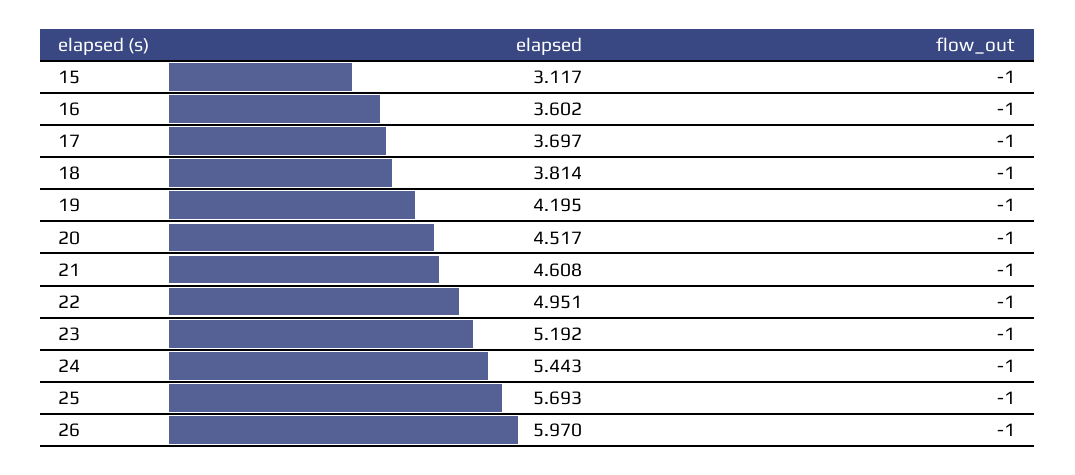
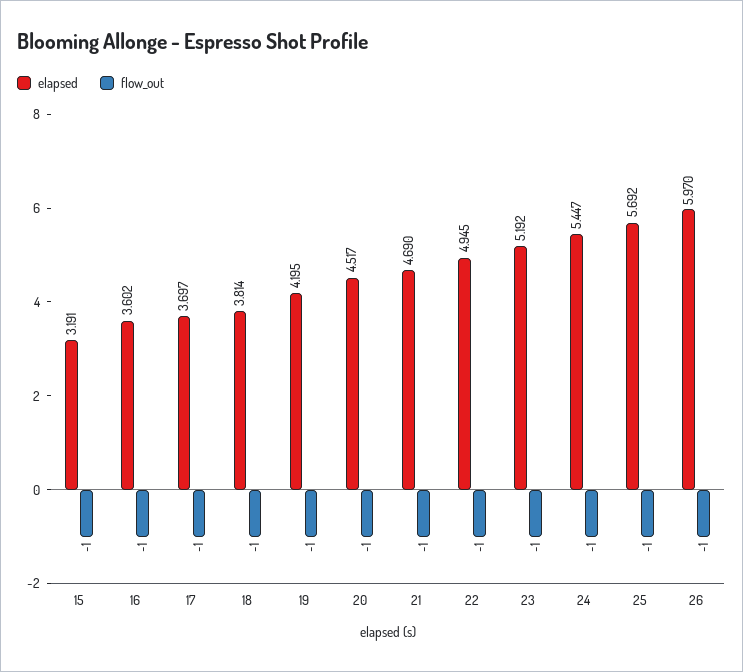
  {
    "elapsed": {
-     "15": 3.117,
+     "15": 3.191,
      "16": 3.602,
      "17": 3.697,
      "18": 3.814,
      "19": 4.195,
      "20": 4.517,
-     "21": 4.608,
+     "21": 4.69,
-     "22": 4.951,
+     "22": 4.945,
      "23": 5.192,
-     "24": 5.443,
+     "24": 5.447,
-     "25": 5.693,
+     "25": 5.692,
      "26": 5.97
    },
    "flow_out": {
      "15": -1,
      "16": -1,
      "17": -1,
      "18": -1,
      "19": -1,
      "20": -1,
      "21": -1,
      "22": -1,
      "23": -1,
      "24": -1,
      "25": -1,
      "26": -1
    }
  }

